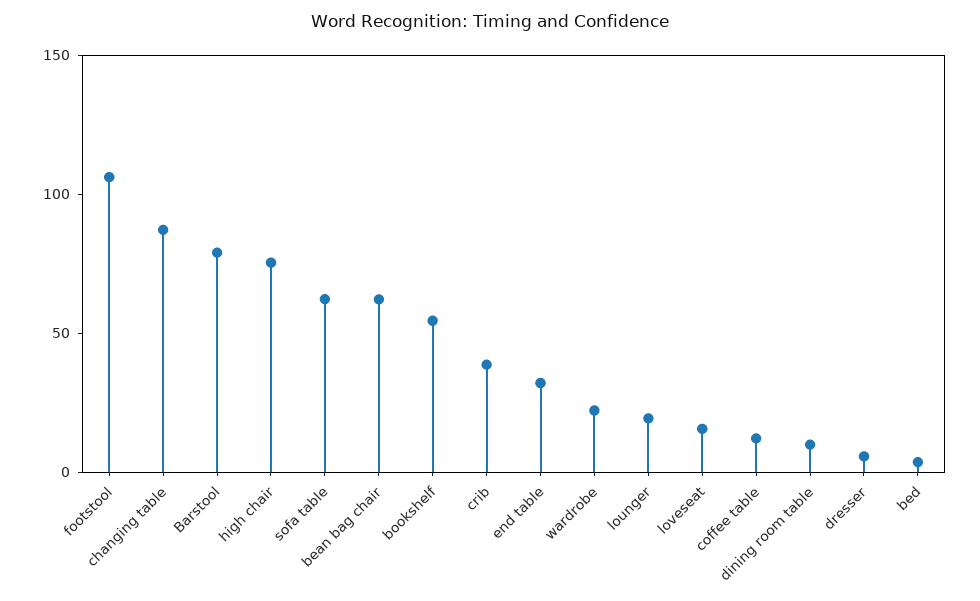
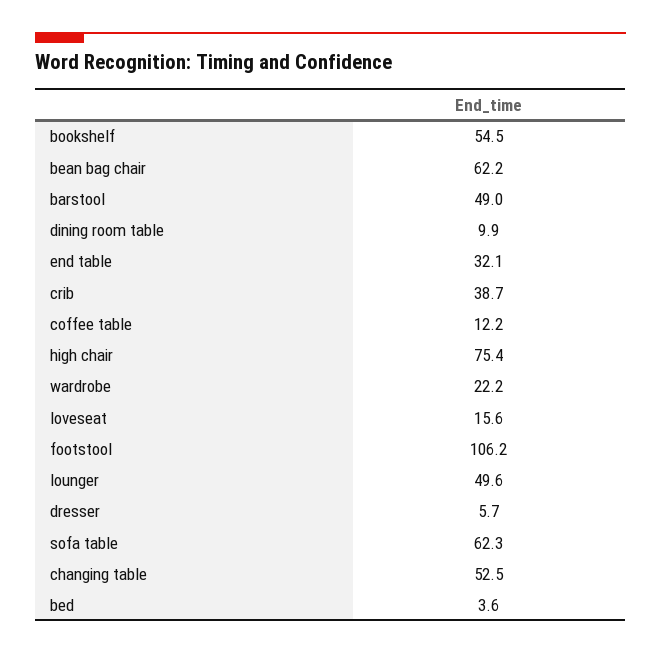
  {
    "footstool": 106.2,
-   "changing table": 90,
+   "changing table": 52.5,
-   "Barstool": 80,
+   "Barstool": 49,
    "high chair": 75.4,
    "sofa table": 62.3,
    "bean bag chair": 62.2,
    "bookshelf": 54.5,
    "crib": 38.7,
    "end table": 32.1,
    "wardrobe": 22.2,
-   "lounger": 20,
+   "lounger": 49.6,
    "loveseat": 15.6,
    "coffee table": 12.2,
    "dining room table": 9.9,
    "dresser": 5.7,
    "bed": 3.6
  }

